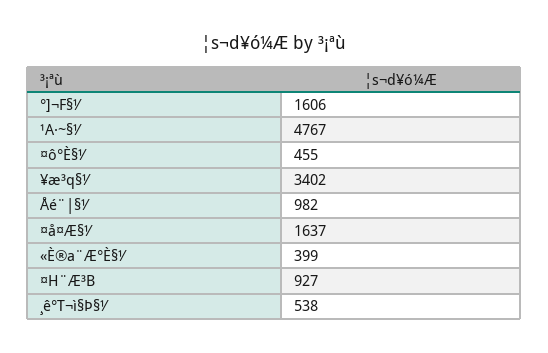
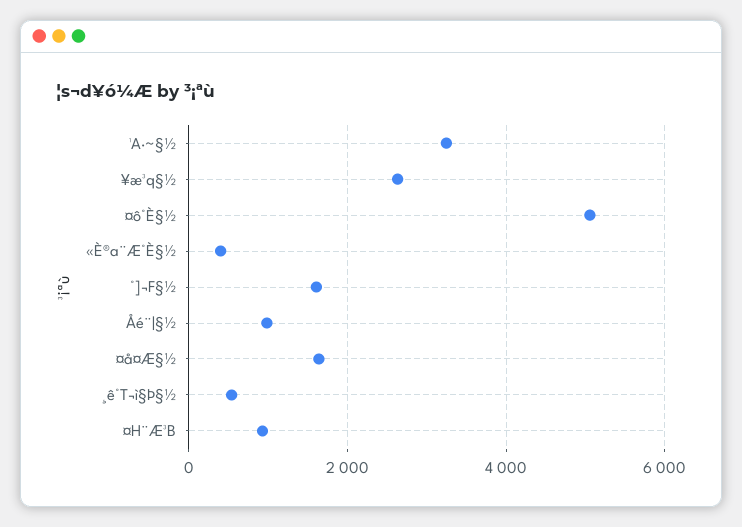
  {
    "°]¬F§½": 1606,
-   "¹A·~§½": 4767,
+   "¹A·~§½": 3200,
-   "¤ô°È§½": 455,
+   "¤ô°È§½": 5000,
-   "¥æ³q§½": 3402,
+   "¥æ³q§½": 2600,
    "Åé¨|§½": 982,
    "¤å¤Æ§½": 1637,
    "«È®a¨Æ°È§½": 399,
    "¤H¨Æ³B": 927,
    "¸ê°T¬ì§Þ§½": 538
  }

